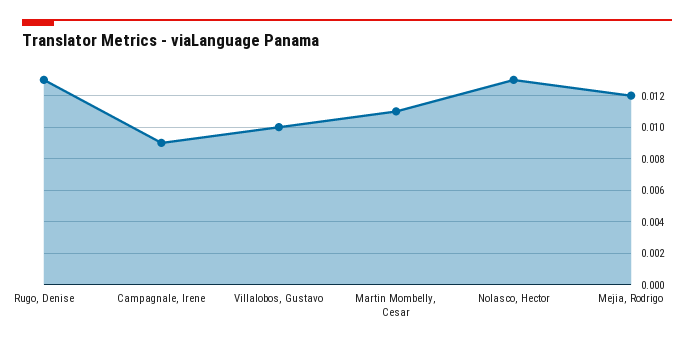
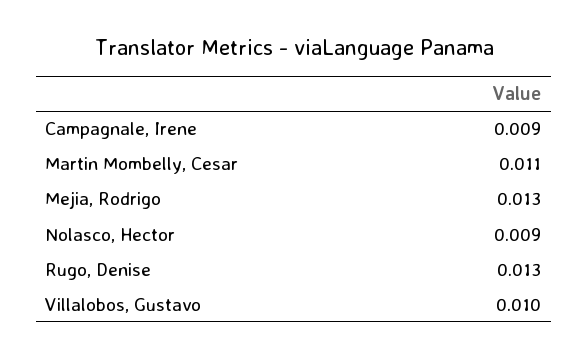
  {
    "Rugo, Denise": 0.013,
    "Campagnale, Irene": 0.009,
    "Villalobos, Gustavo": 0.01,
    "Martin Mombelly, Cesar": 0.011,
-   "Nolasco, Hector": 0.013,
+   "Nolasco, Hector": 0.009,
-   "Mejia, Rodrigo": 0.012
+   "Mejia, Rodrigo": 0.013
  }

